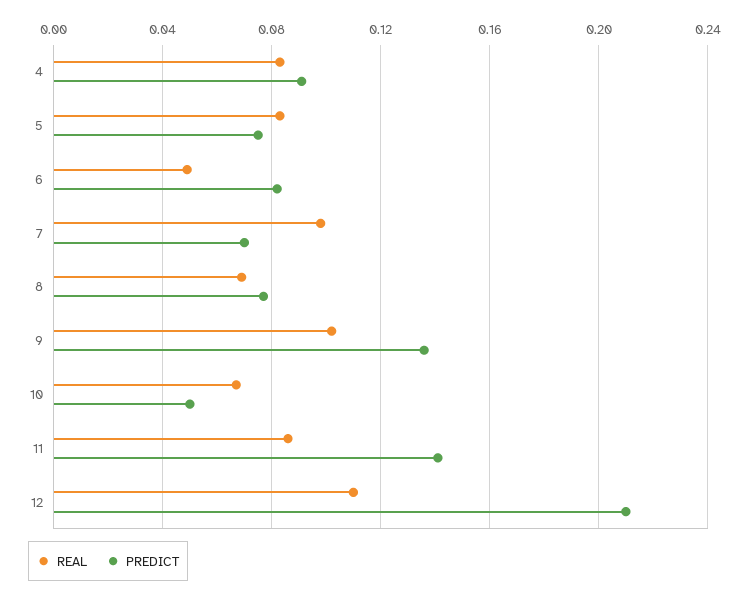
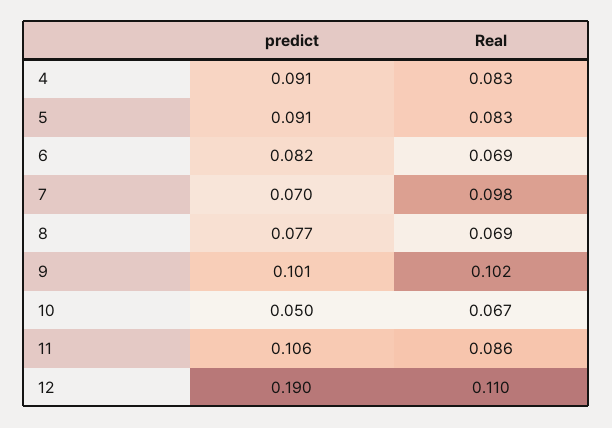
  {
    "REAL": {
      "4": 0.083,
      "5": 0.083,
-     "6": 0.05,
+     "6": 0.069,
      "7": 0.098,
      "8": 0.069,
      "9": 0.102,
      "10": 0.067,
      "11": 0.086,
      "12": 0.11
    },
    "PREDICT": {
      "4": 0.091,
-     "5": 0.075,
+     "5": 0.091,
      "6": 0.082,
      "7": 0.07,
      "8": 0.077,
-     "9": 0.135,
+     "9": 0.101,
      "10": 0.05,
-     "11": 0.14,
+     "11": 0.106,
-     "12": 0.21
+     "12": 0.19
    }
  }

